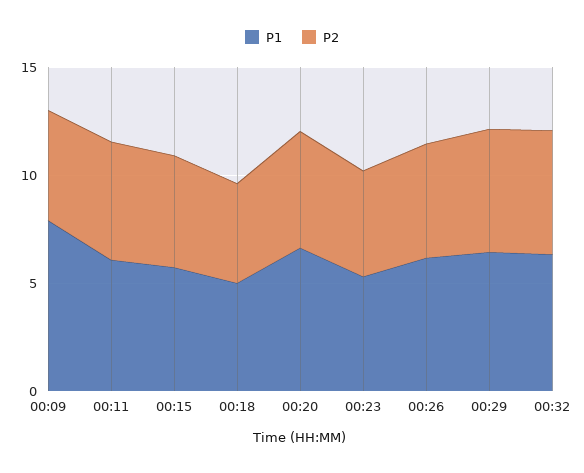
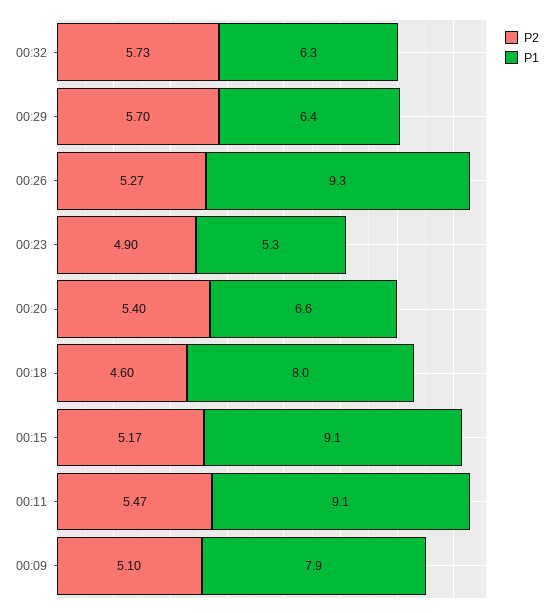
  {
    "P1": {
      "00:09": 7.9,
-     "00:11": 6,
+     "00:11": 9.1,
-     "00:15": 6,
+     "00:15": 9.1,
-     "00:18": 5,
+     "00:18": 8,
      "00:20": 6.6,
      "00:23": 5.3,
-     "00:26": 6,
+     "00:26": 9.3,
      "00:29": 6.4,
      "00:32": 6.3
    },
    "P2": {
      "00:09": 5.1,
      "00:11": 5.47,
      "00:15": 5.17,
      "00:18": 4.6,
      "00:20": 5.4,
      "00:23": 4.9,
      "00:26": 5.27,
      "00:29": 5.7,
      "00:32": 5.73
    }
  }

